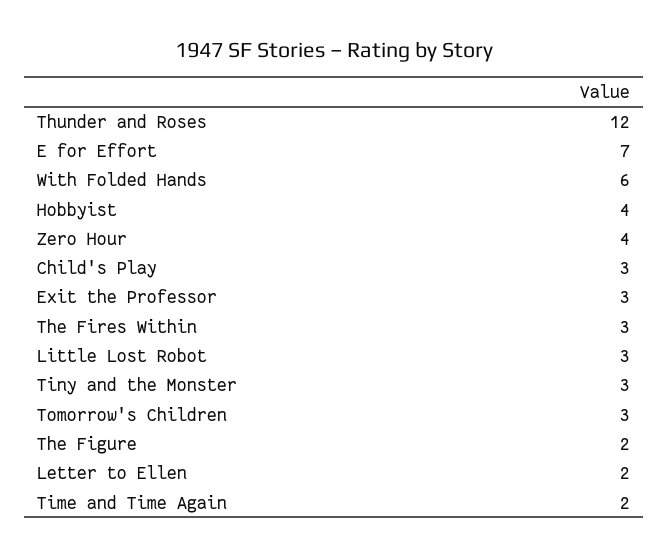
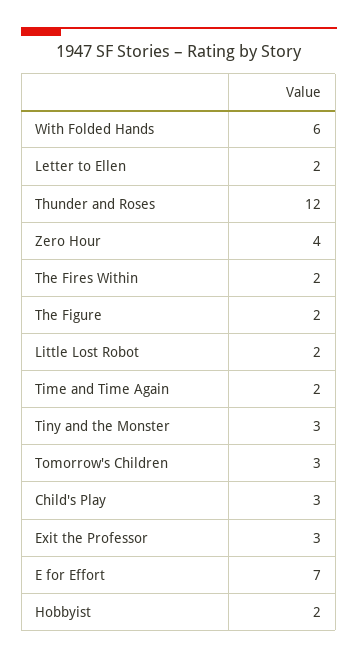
  {
    "Thunder and Roses": 12,
    "E for Effort": 7,
    "With Folded Hands": 6,
-   "Hobbyist": 4,
+   "Hobbyist": 2,
    "Zero Hour": 4,
    "Child's Play": 3,
    "Exit the Professor": 3,
-   "The Fires Within": 3,
+   "The Fires Within": 2,
-   "Little Lost Robot": 3,
+   "Little Lost Robot": 2,
    "Tiny and the Monster": 3,
    "Tomorrow's Children": 3,
    "The Figure": 2,
    "Letter to Ellen": 2,
    "Time and Time Again": 2
  }

